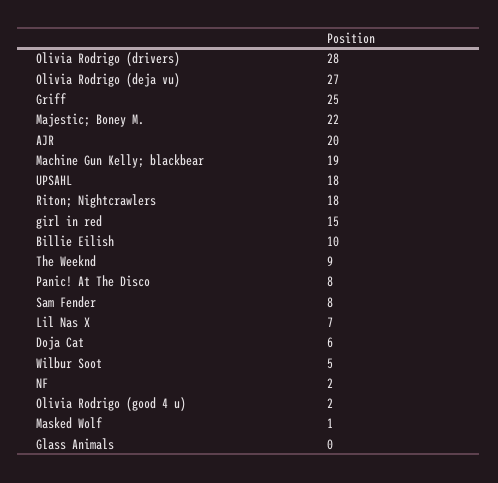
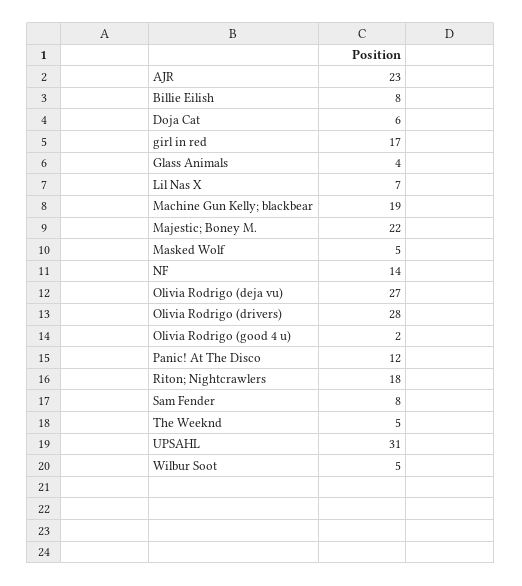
  {
    "Olivia Rodrigo (drivers)": 28,
    "Olivia Rodrigo (deja vu)": 27,
-   "Griff": 25,
    "Majestic; Boney M.": 22,
-   "AJR": 20,
+   "AJR": 23,
    "Machine Gun Kelly; blackbear": 19,
-   "UPSAHL": 18,
+   "UPSAHL": 31,
    "Riton; Nightcrawlers": 18,
-   "girl in red": 15,
+   "girl in red": 17,
-   "Billie Eilish": 10,
+   "Billie Eilish": 8,
-   "The Weeknd": 9,
+   "The Weeknd": 5,
-   "Panic! At The Disco": 8,
+   "Panic! At The Disco": 12,
    "Sam Fender": 8,
    "Lil Nas X": 7,
    "Doja Cat": 6,
    "Wilbur Soot": 5,
-   "NF": 2,
+   "NF": 14,
    "Olivia Rodrigo (good 4 u)": 2,
-   "Masked Wolf": 1,
+   "Masked Wolf": 5,
-   "Glass Animals": 0
+   "Glass Animals": 4
  }

